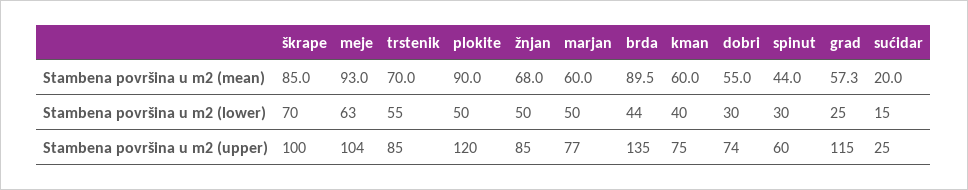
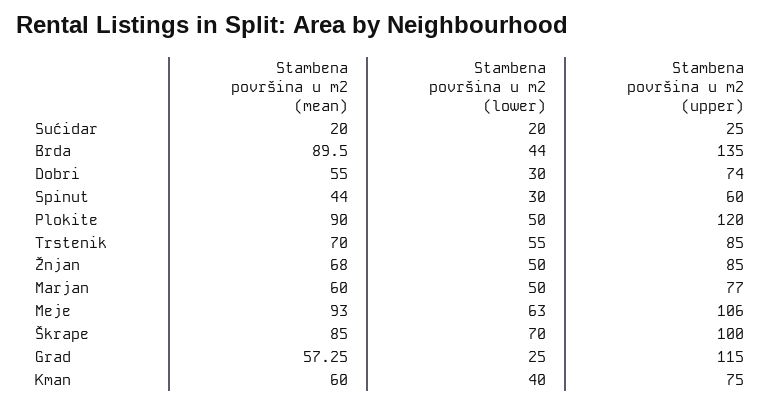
  {
    "škrape": {
      "Stambena površina u m2 (mean)": 85,
      "Stambena površina u m2 (lower)": 70,
      "Stambena površina u m2 (upper)": 100
    },
    "meje": {
      "Stambena površina u m2 (mean)": 93,
      "Stambena površina u m2 (lower)": 63,
-     "Stambena površina u m2 (upper)": 104
+     "Stambena površina u m2 (upper)": 106
    },
    "trstenik": {
      "Stambena površina u m2 (mean)": 70,
      "Stambena površina u m2 (lower)": 55,
      "Stambena površina u m2 (upper)": 85
    },
    "plokite": {
      "Stambena površina u m2 (mean)": 90,
      "Stambena površina u m2 (lower)": 50,
      "Stambena površina u m2 (upper)": 120
    },
    "žnjan": {
      "Stambena površina u m2 (mean)": 68,
      "Stambena površina u m2 (lower)": 50,
      "Stambena površina u m2 (upper)": 85
    },
    "marjan": {
      "Stambena površina u m2 (mean)": 60,
      "Stambena površina u m2 (lower)": 50,
      "Stambena površina u m2 (upper)": 77
    },
    "brda": {
      "Stambena površina u m2 (mean)": 89.5,
      "Stambena površina u m2 (lower)": 44,
      "Stambena površina u m2 (upper)": 135
    },
    "kman": {
      "Stambena površina u m2 (mean)": 60,
      "Stambena površina u m2 (lower)": 40,
      "Stambena površina u m2 (upper)": 75
    },
    "dobri": {
      "Stambena površina u m2 (mean)": 55,
      "Stambena površina u m2 (lower)": 30,
      "Stambena površina u m2 (upper)": 74
    },
    "spinut": {
      "Stambena površina u m2 (mean)": 44,
      "Stambena površina u m2 (lower)": 30,
      "Stambena površina u m2 (upper)": 60
    },
    "grad": {
      "Stambena površina u m2 (mean)": 57.25,
      "Stambena površina u m2 (lower)": 25,
      "Stambena površina u m2 (upper)": 115
    },
    "sućidar": {
      "Stambena površina u m2 (mean)": 20,
-     "Stambena površina u m2 (lower)": 15,
+     "Stambena površina u m2 (lower)": 20,
      "Stambena površina u m2 (upper)": 25
    }
  }

